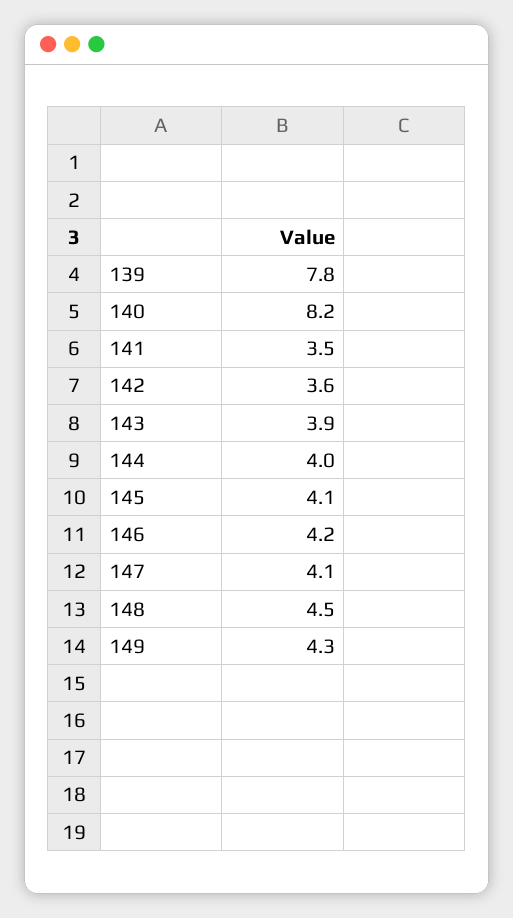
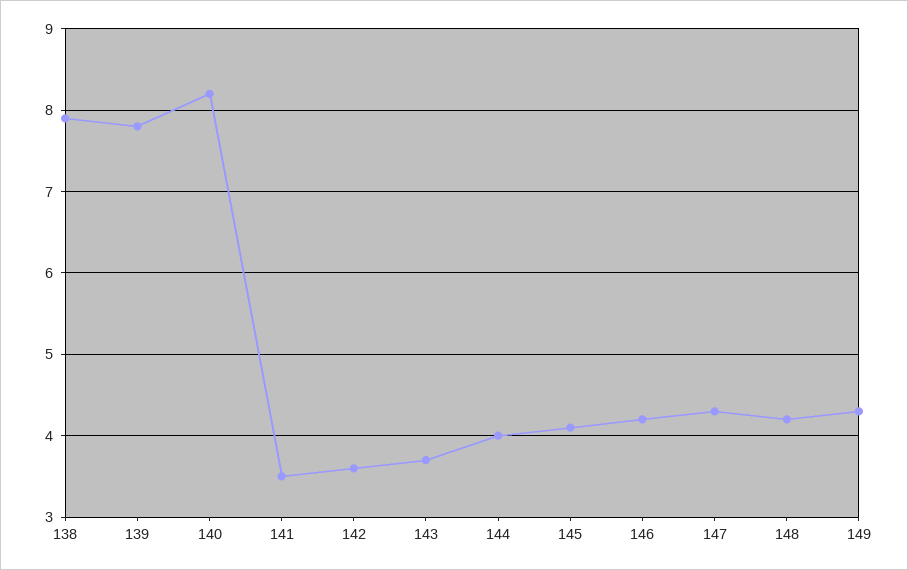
  {
    "139": 7.8,
    "140": 8.2,
    "141": 3.5,
    "142": 3.6,
-   "143": 3.9,
+   "143": 3.7,
    "144": 4,
    "145": 4.1,
    "146": 4.2,
-   "147": 4.1,
+   "147": 4.3,
-   "148": 4.5,
+   "148": 4.2,
-   "149": 4.3
+   "149": 4.3,
+   "138": 7.9
  }

